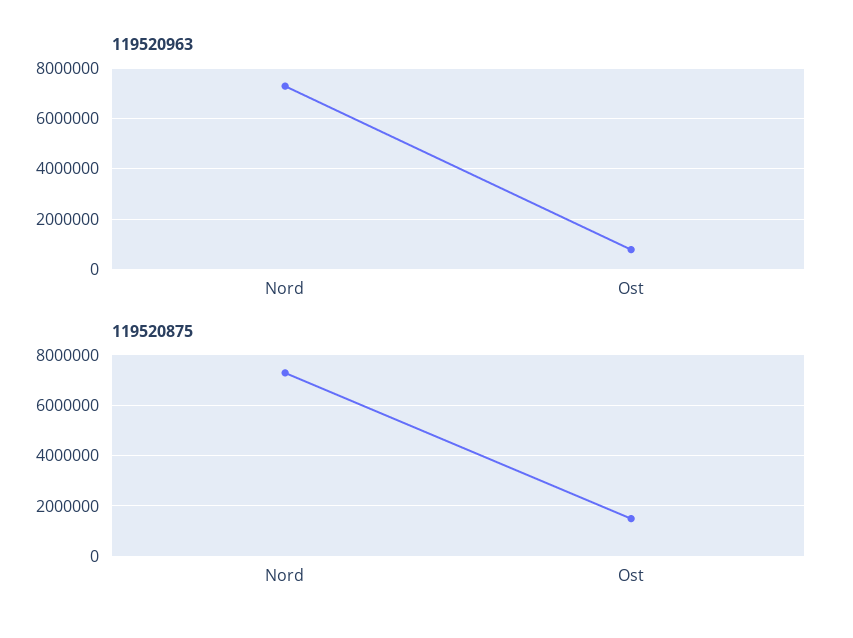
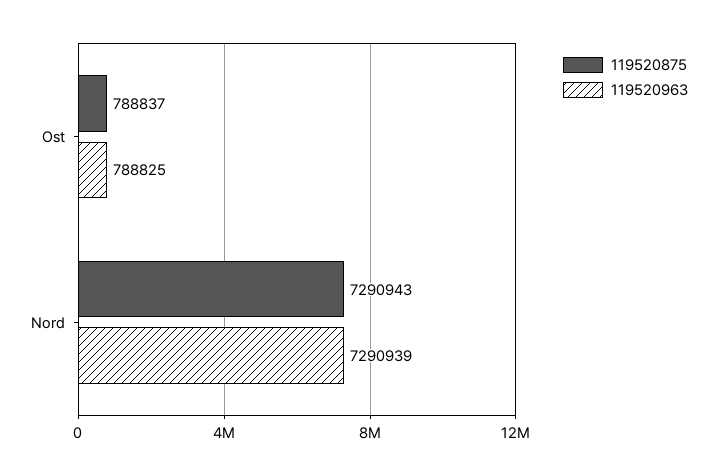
  {
    "119520963": {
      "Nord": 7290939,
      "Ost": 788825
    },
    "119520875": {
      "Nord": 7290943,
-     "Ost": 1500000
+     "Ost": 788837
    }
  }

